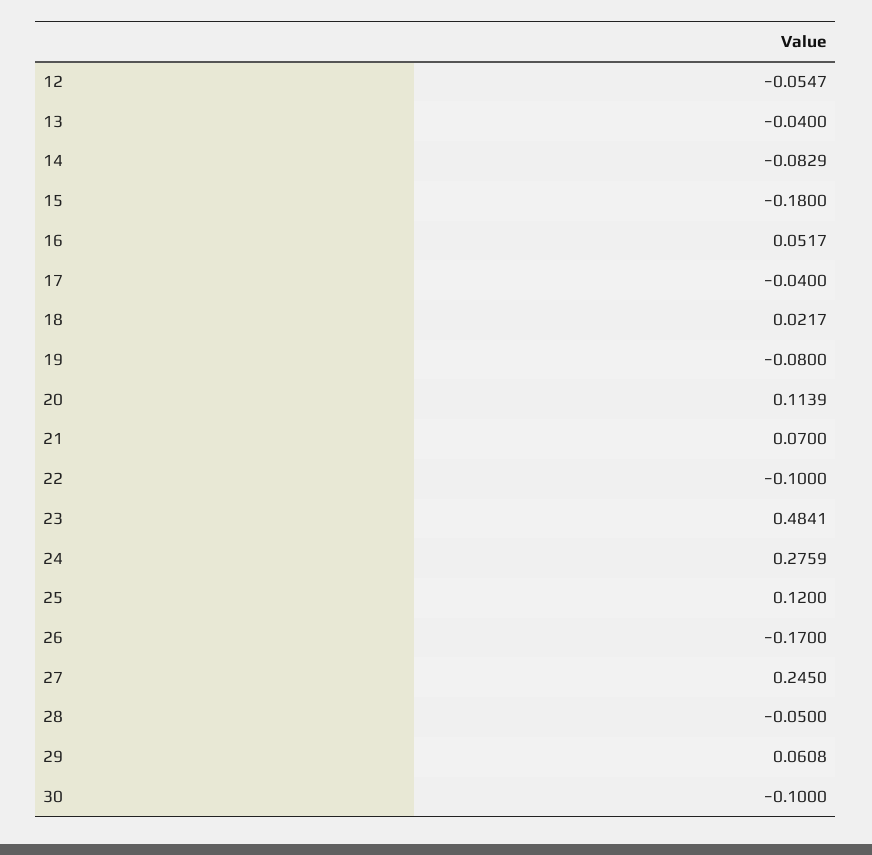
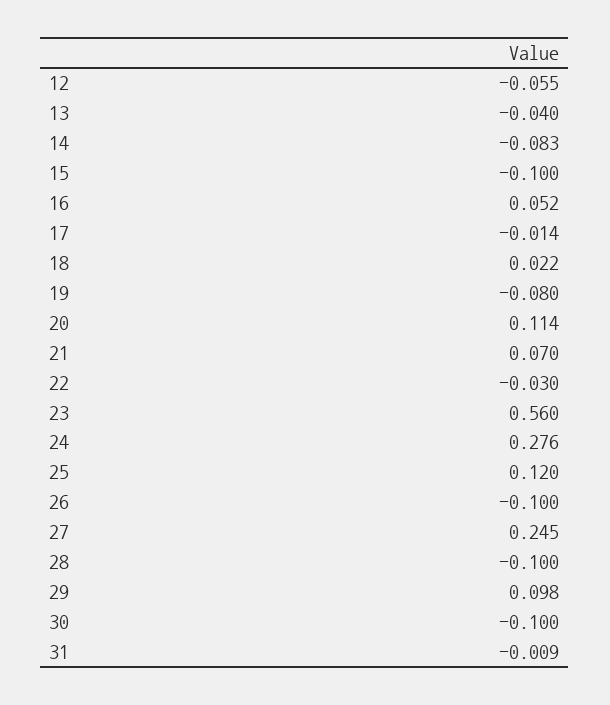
  {
    "12": -0.0547,
    "13": -0.04,
    "14": -0.0829,
-   "15": -0.18,
+   "15": -0.1,
    "16": 0.0517,
-   "17": -0.04,
+   "17": -0.014,
    "18": 0.0217,
    "19": -0.08,
    "20": 0.1139,
    "21": 0.07,
-   "22": -0.1,
+   "22": -0.03,
-   "23": 0.4841,
+   "23": 0.56,
    "24": 0.2759,
    "25": 0.12,
-   "26": -0.17,
+   "26": -0.1,
    "27": 0.245,
-   "28": -0.05,
+   "28": -0.1,
-   "29": 0.0608,
+   "29": 0.098,
-   "30": -0.1
+   "30": -0.1,
+   "31": -0.009
  }

